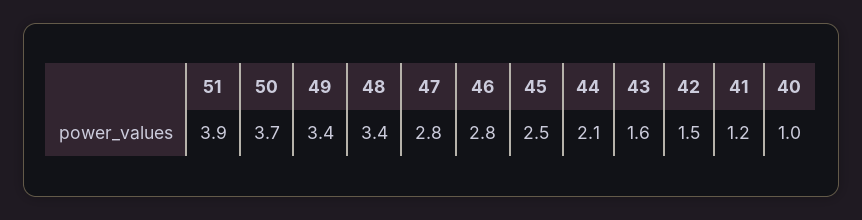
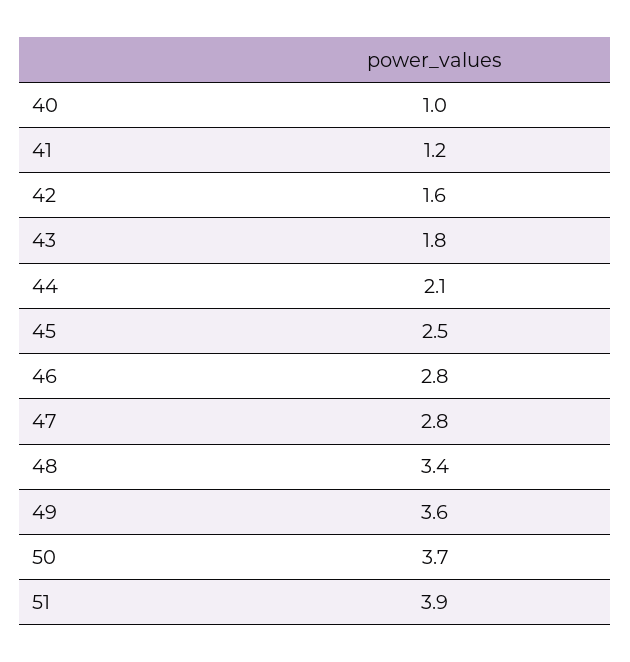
  {
    "51": 3.9,
    "50": 3.7,
-   "49": 3.4,
+   "49": 3.6,
    "48": 3.4,
    "47": 2.8,
    "46": 2.8,
    "45": 2.5,
    "44": 2.1,
-   "43": 1.6,
+   "43": 1.8,
-   "42": 1.5,
+   "42": 1.6,
    "41": 1.2,
    "40": 1
  }

